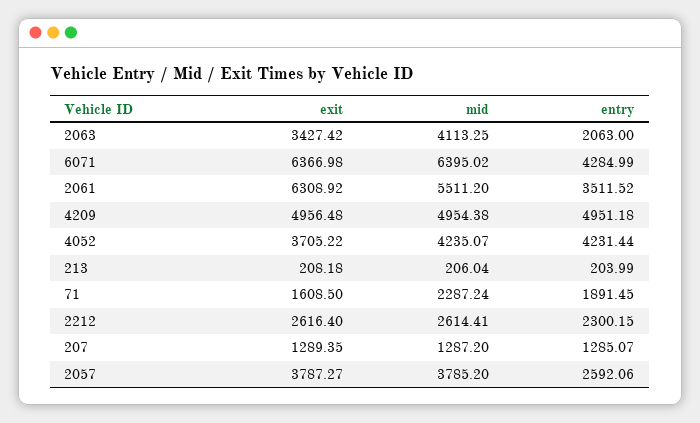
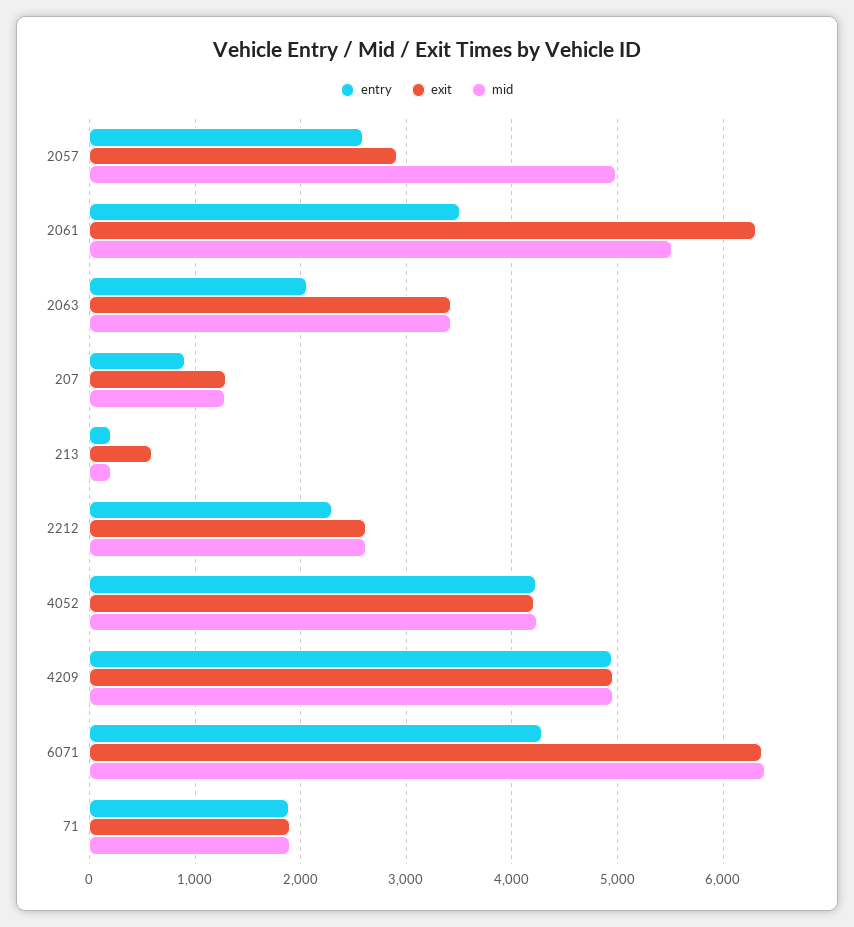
  {
    "exit": {
      "2063": 3427.42,
      "6071": 6366.98,
      "2061": 6308.92,
      "4209": 4956.48,
-     "4052": 3705.22,
+     "4052": 4200,
-     "213": 208.18,
+     "213": 600,
-     "71": 1608.5,
+     "71": 1900,
      "2212": 2616.4,
      "207": 1289.35,
-     "2057": 3787.27
+     "2057": 2900
    },
    "mid": {
-     "2063": 4113.25,
+     "2063": 3400,
      "6071": 6395.02,
      "2061": 5511.2,
      "4209": 4954.38,
      "4052": 4235.07,
      "213": 206.04,
-     "71": 2287.24,
+     "71": 1900,
      "2212": 2614.41,
      "207": 1287.2,
-     "2057": 3785.2
+     "2057": 5000
    },
    "entry": {
      "2063": 2063,
      "6071": 4284.99,
      "2061": 3511.52,
      "4209": 4951.18,
      "4052": 4231.44,
      "213": 203.99,
      "71": 1891.45,
      "2212": 2300.15,
-     "207": 1285.07,
+     "207": 900,
      "2057": 2592.06
    }
  }

